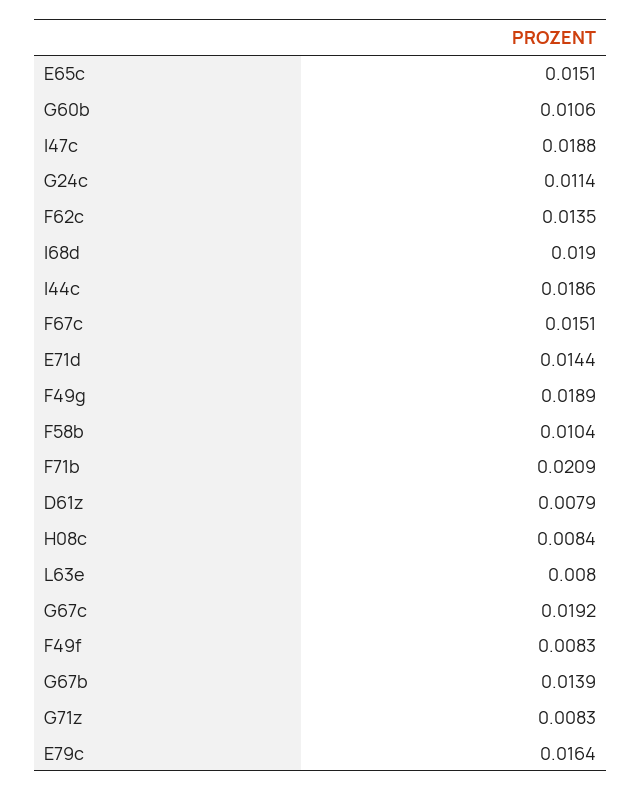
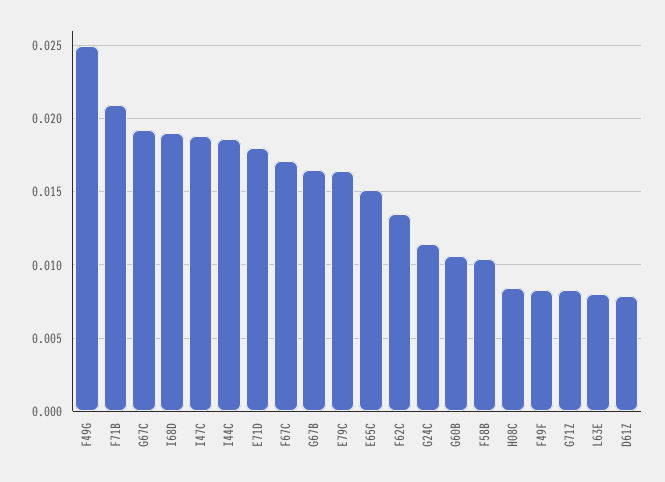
  {
    "E65c": 0.0151,
    "G60b": 0.0106,
    "I47c": 0.0188,
    "G24c": 0.0114,
    "F62c": 0.0135,
    "I68d": 0.019,
    "I44c": 0.0186,
-   "F67c": 0.0151,
+   "F67c": 0.017,
-   "E71d": 0.0144,
+   "E71d": 0.018,
-   "F49g": 0.0189,
+   "F49g": 0.025,
    "F58b": 0.0104,
    "F71b": 0.0209,
    "D61z": 0.0079,
    "H08c": 0.0084,
    "L63e": 0.008,
    "G67c": 0.0192,
    "F49f": 0.0083,
-   "G67b": 0.0139,
+   "G67b": 0.0165,
    "G71z": 0.0083,
    "E79c": 0.0164
  }

